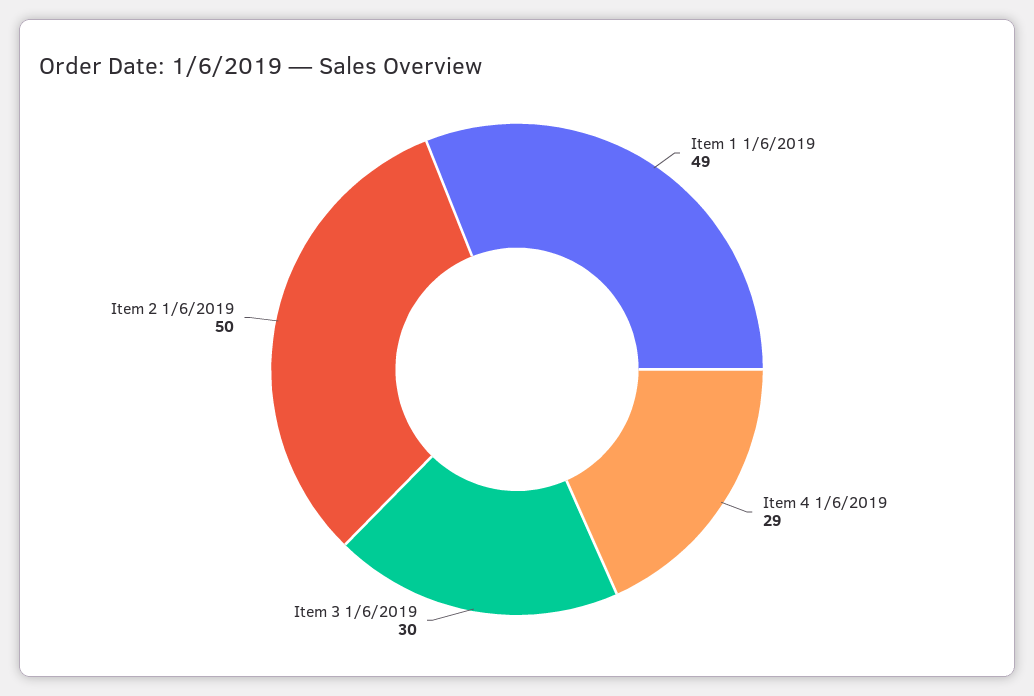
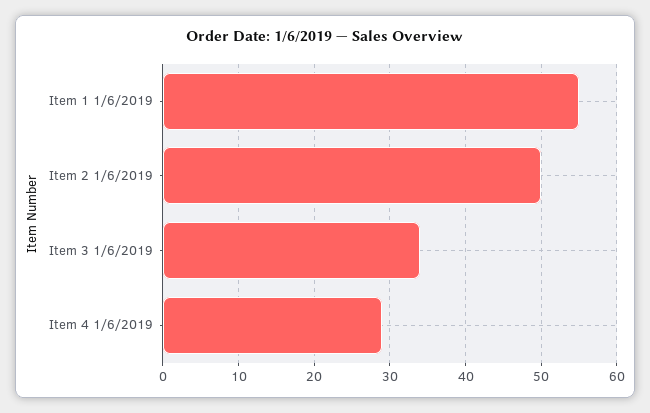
  {
-   "Item 1 1/6/2019": 49,
+   "Item 1 1/6/2019": 55,
    "Item 4 1/6/2019": 29,
-   "Item 3 1/6/2019": 30,
+   "Item 3 1/6/2019": 34,
    "Item 2 1/6/2019": 50
  }

